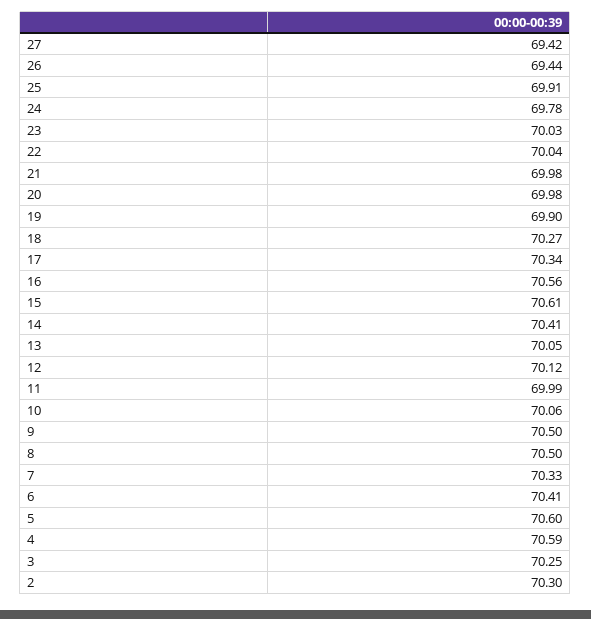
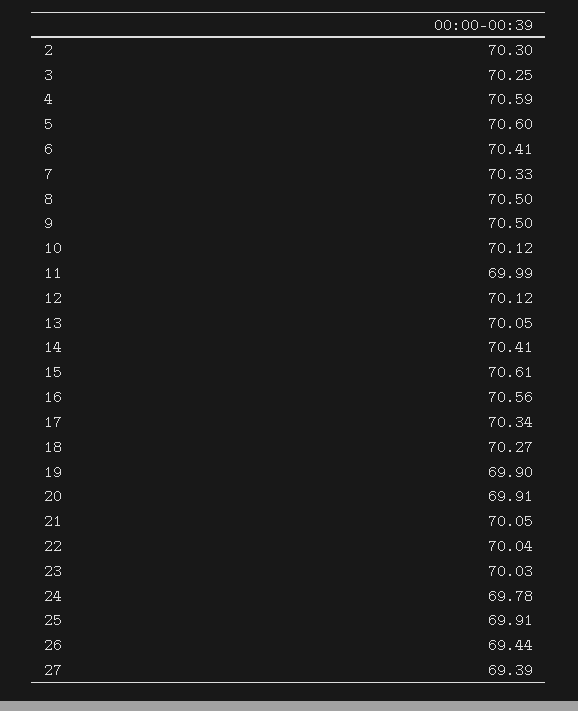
  {
-   "27": 69.42,
+   "27": 69.39,
    "26": 69.44,
    "25": 69.91,
    "24": 69.78,
    "23": 70.03,
    "22": 70.04,
-   "21": 69.98,
+   "21": 70.05,
-   "20": 69.98,
+   "20": 69.91,
    "19": 69.9,
    "18": 70.27,
    "17": 70.34,
    "16": 70.56,
    "15": 70.61,
    "14": 70.41,
    "13": 70.05,
    "12": 70.12,
    "11": 69.99,
-   "10": 70.06,
+   "10": 70.12,
    "9": 70.5,
    "8": 70.5,
    "7": 70.33,
    "6": 70.41,
    "5": 70.6,
    "4": 70.59,
    "3": 70.25,
    "2": 70.3
  }

